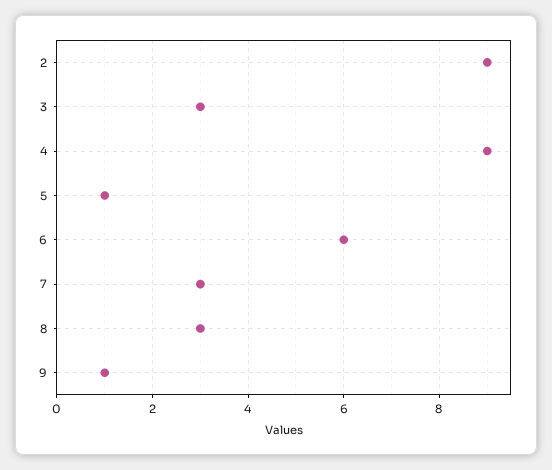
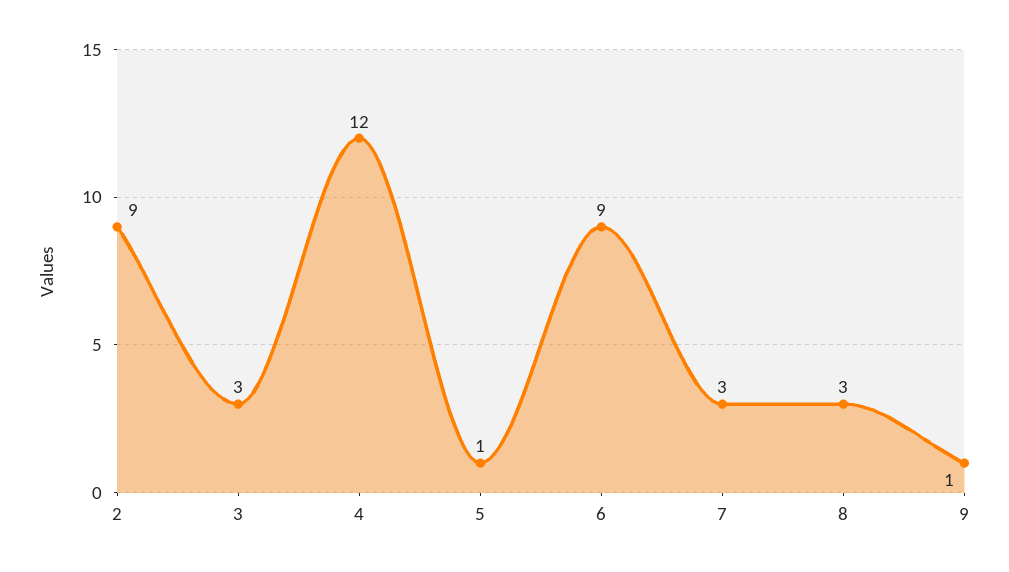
  {
    "2": 9,
    "3": 3,
-   "4": 9,
+   "4": 12,
    "5": 1,
-   "6": 6,
+   "6": 9,
    "7": 3,
    "8": 3,
    "9": 1
  }

